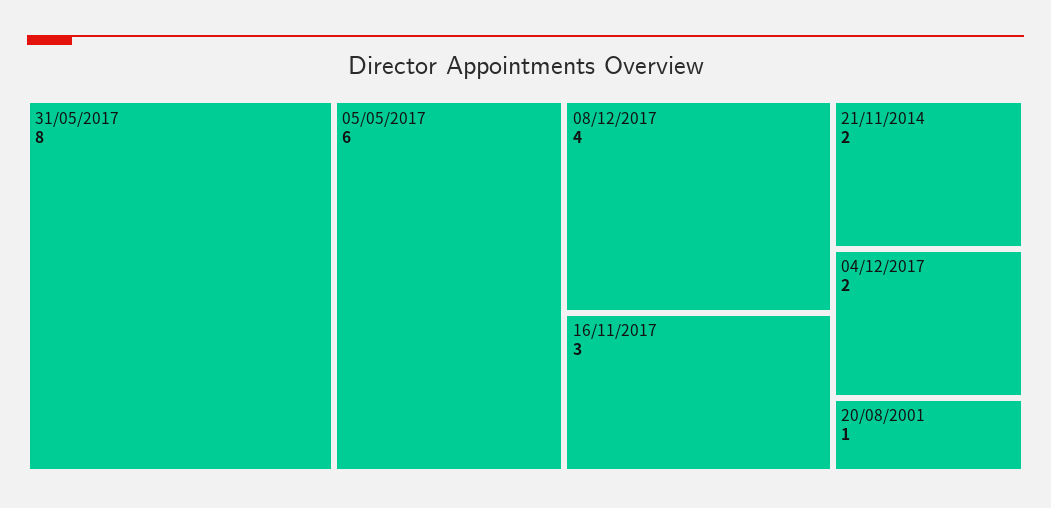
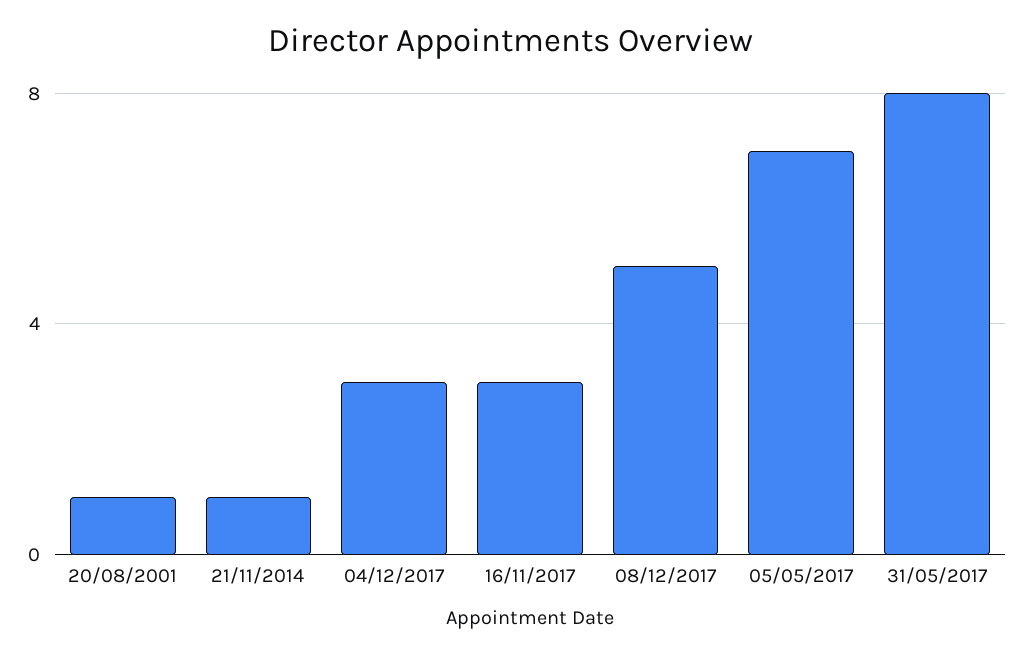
  {
    "31/05/2017": 8,
-   "05/05/2017": 6,
+   "05/05/2017": 7,
-   "08/12/2017": 4,
+   "08/12/2017": 5,
    "16/11/2017": 3,
-   "21/11/2014": 2,
+   "21/11/2014": 1,
-   "04/12/2017": 2,
+   "04/12/2017": 3,
    "20/08/2001": 1
  }

